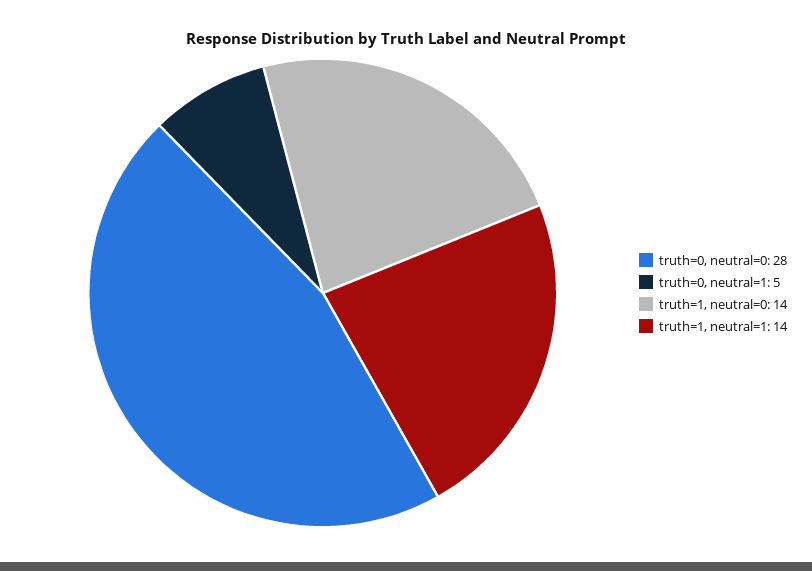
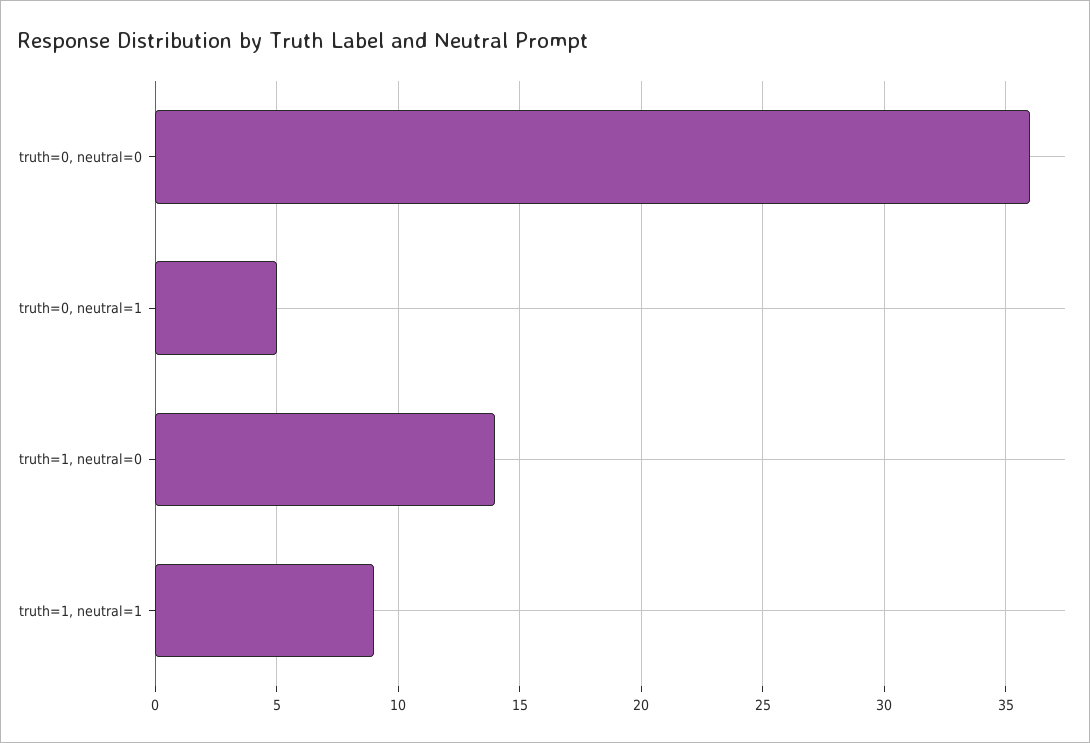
  {
-   "truth=0, neutral=0": 28,
+   "truth=0, neutral=0": 36,
    "truth=0, neutral=1": 5,
    "truth=1, neutral=0": 14,
-   "truth=1, neutral=1": 14
+   "truth=1, neutral=1": 9
  }

